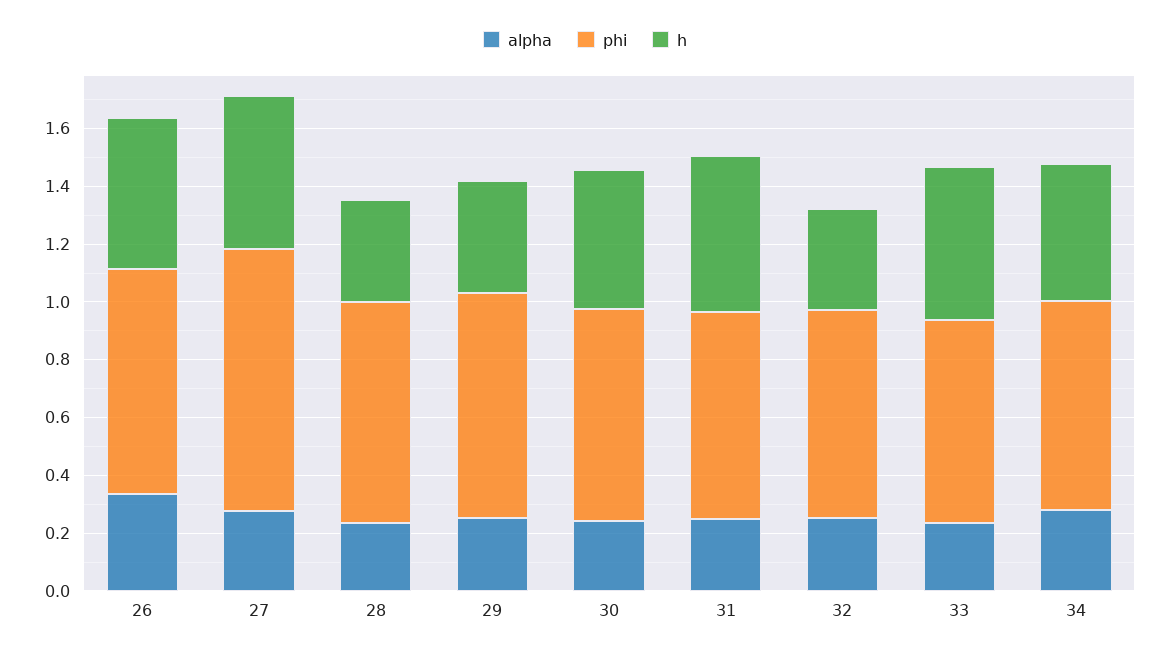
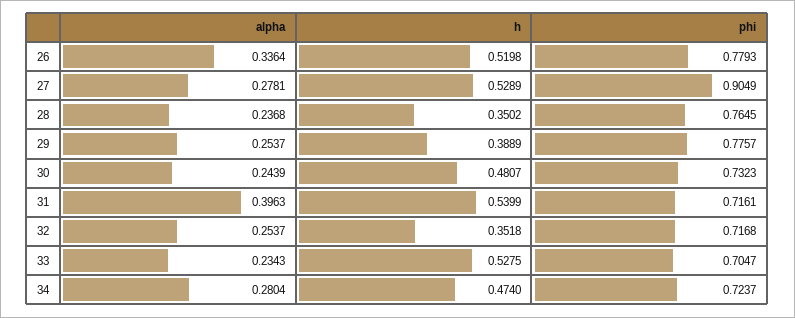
  {
    "alpha": {
      "26": 0.3364,
      "27": 0.2781,
      "28": 0.2368,
      "29": 0.2537,
      "30": 0.2439,
-     "31": 0.25,
+     "31": 0.3963,
      "32": 0.2537,
      "33": 0.2343,
      "34": 0.2804
    },
    "phi": {
      "26": 0.7793,
      "27": 0.9049,
      "28": 0.7645,
      "29": 0.7757,
      "30": 0.7323,
      "31": 0.7161,
      "32": 0.7168,
      "33": 0.7047,
      "34": 0.7237
    },
    "h": {
      "26": 0.5198,
      "27": 0.5289,
      "28": 0.3502,
      "29": 0.3889,
      "30": 0.4807,
      "31": 0.5399,
      "32": 0.3518,
      "33": 0.5275,
      "34": 0.474
    }
  }

